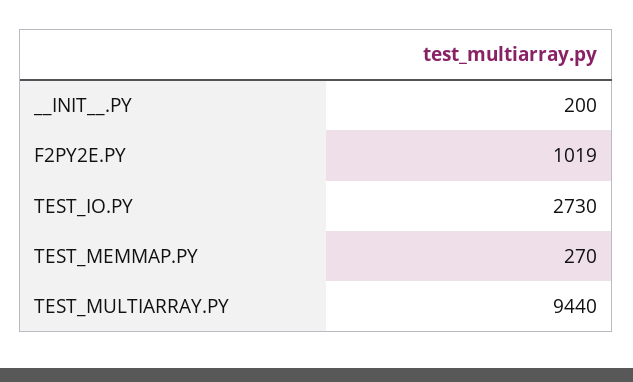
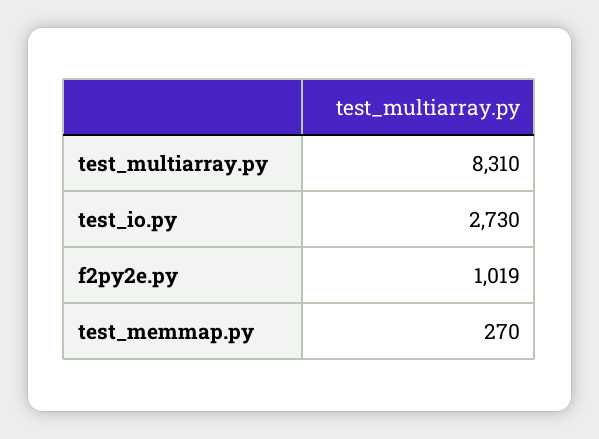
  {
-   "__INIT__.PY": 200,
    "F2PY2E.PY": 1019,
    "TEST_IO.PY": 2730,
    "TEST_MEMMAP.PY": 270,
-   "TEST_MULTIARRAY.PY": 9440
+   "TEST_MULTIARRAY.PY": 8310
  }

